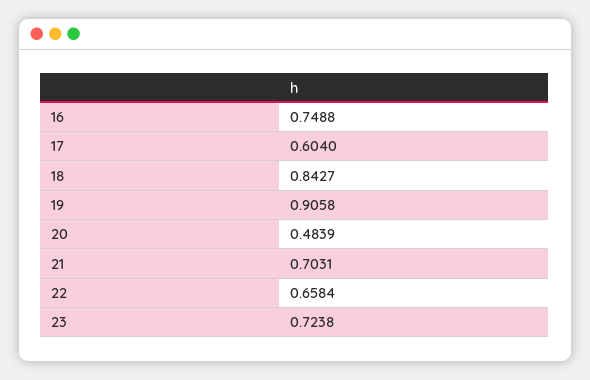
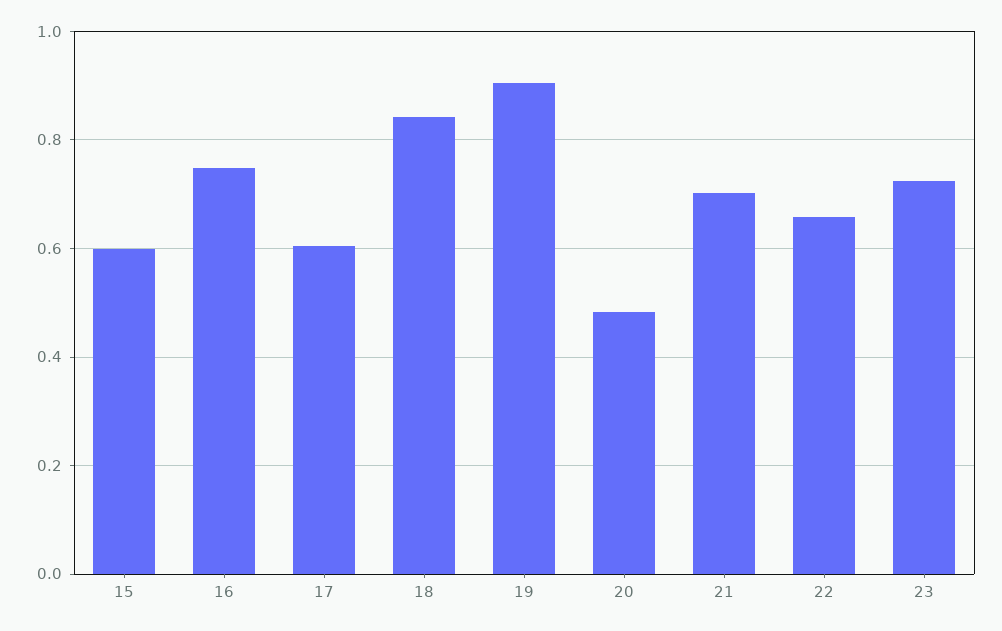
  {
    "16": 0.7488,
    "17": 0.604,
    "18": 0.8427,
    "19": 0.9058,
    "20": 0.4839,
    "21": 0.7031,
    "22": 0.6584,
-   "23": 0.7238
+   "23": 0.7238,
+   "15": 0.6
  }

